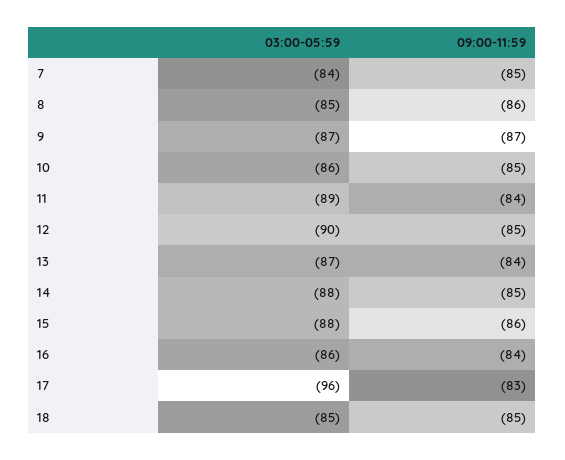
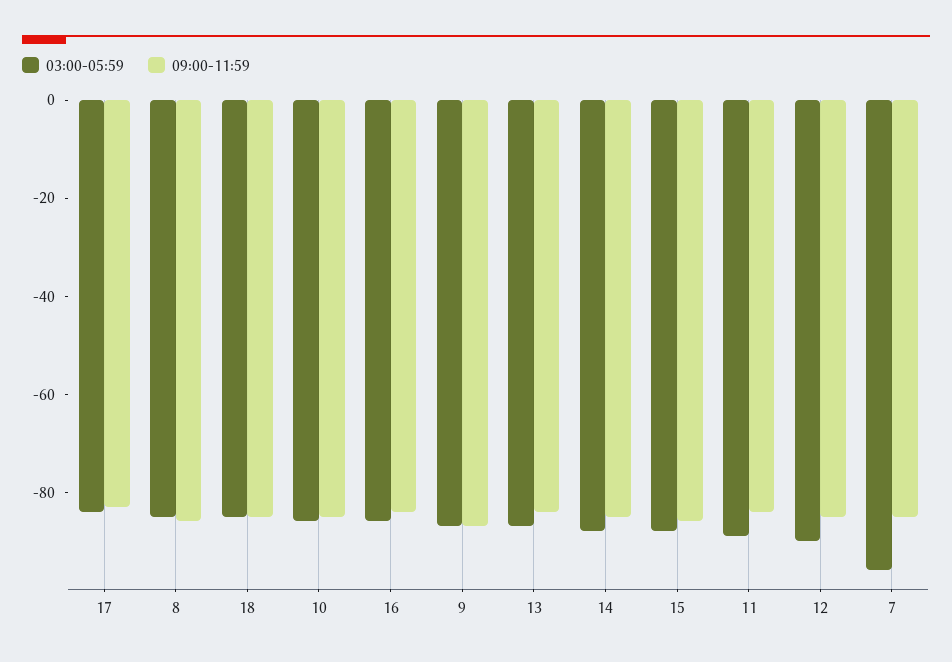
  {
    "03:00-05:59": {
-     "7": -84,
+     "7": -95,
      "8": -85,
      "9": -87,
      "10": -86,
      "11": -89,
      "12": -90,
      "13": -87,
      "14": -88,
      "15": -88,
      "16": -86,
-     "17": -96,
+     "17": -85,
      "18": -85
    },
    "09:00-11:59": {
      "7": -85,
      "8": -86,
      "9": -87,
      "10": -85,
      "11": -84,
      "12": -85,
      "13": -84,
      "14": -85,
      "15": -86,
      "16": -84,
      "17": -83,
      "18": -85
    }
  }

